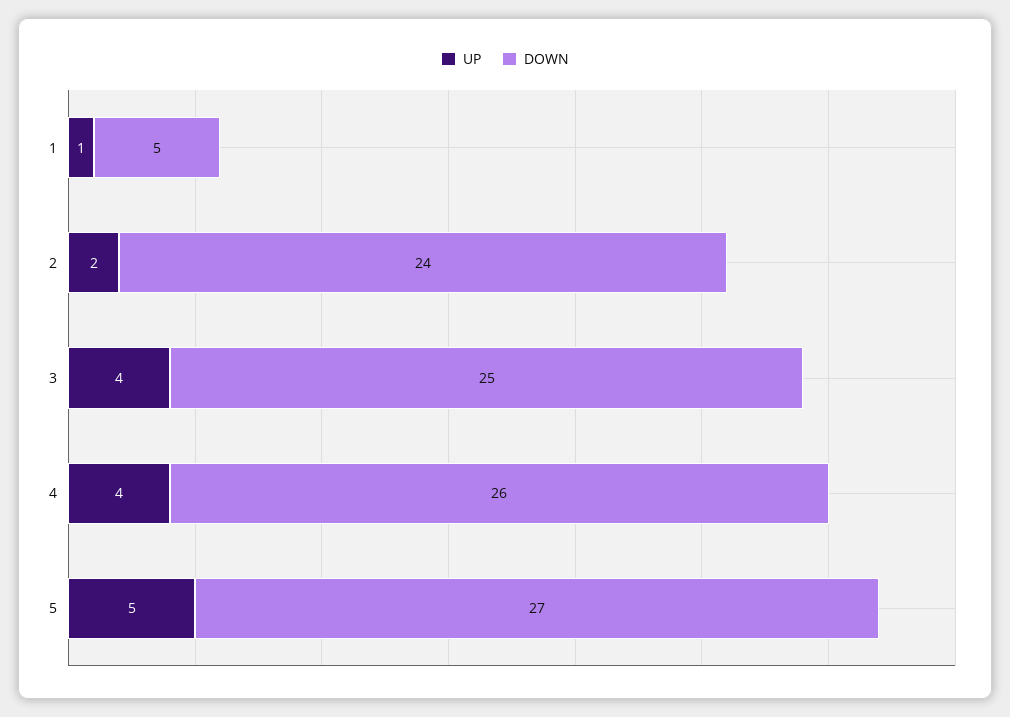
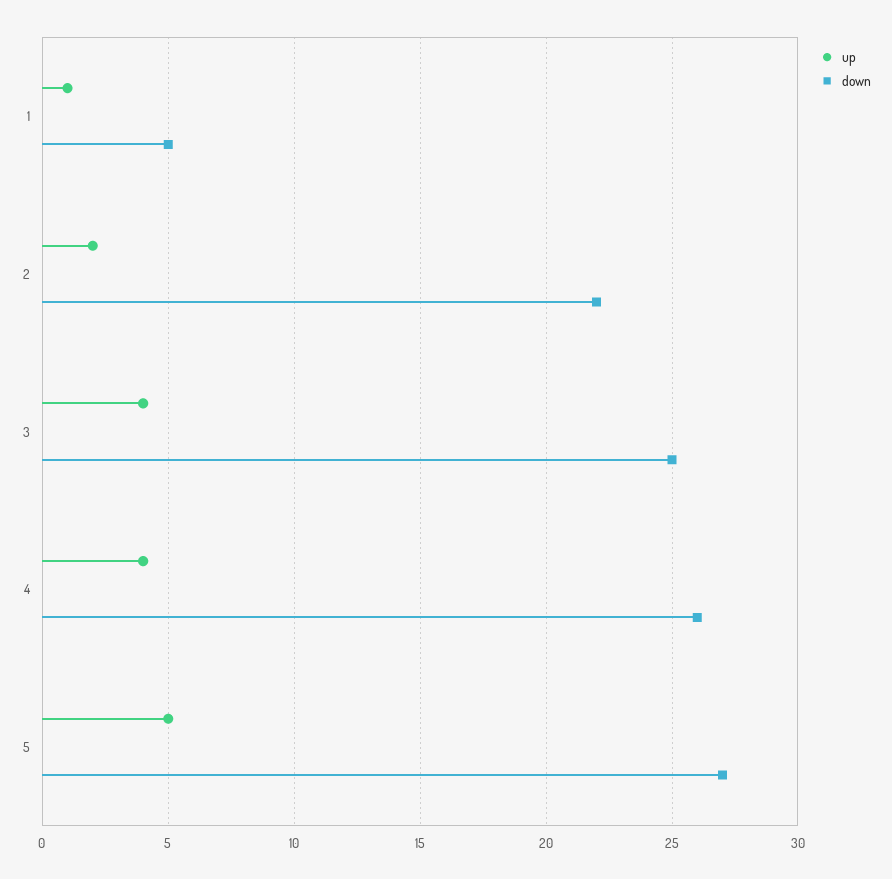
  {
    "UP": {
      "1": 1,
      "2": 2,
      "3": 4,
      "4": 4,
      "5": 5
    },
    "DOWN": {
      "1": 5,
-     "2": 24,
+     "2": 22,
      "3": 25,
      "4": 26,
      "5": 27
    }
  }

